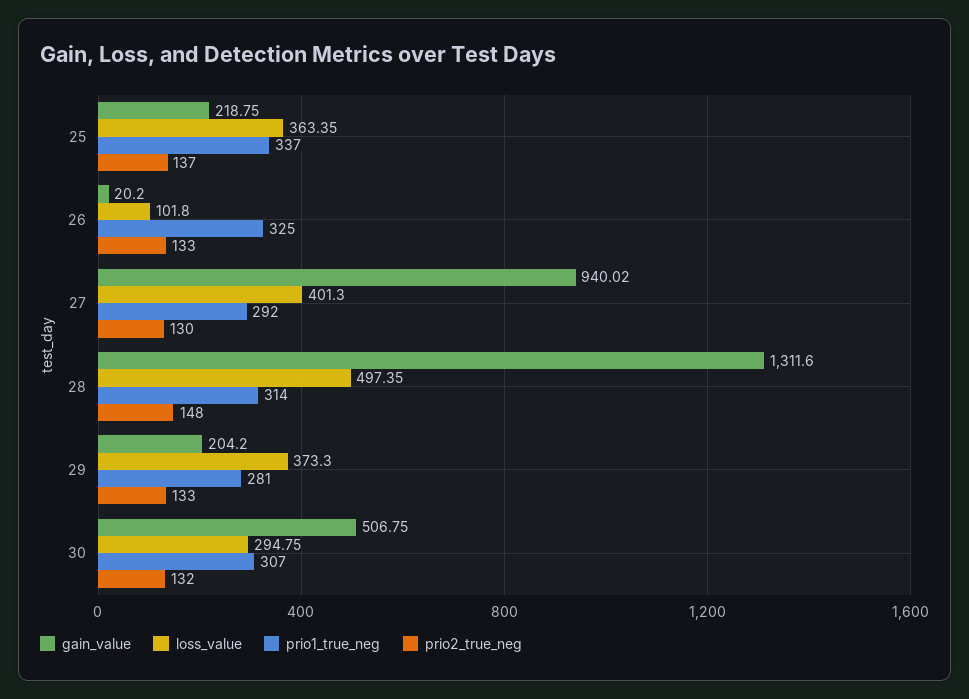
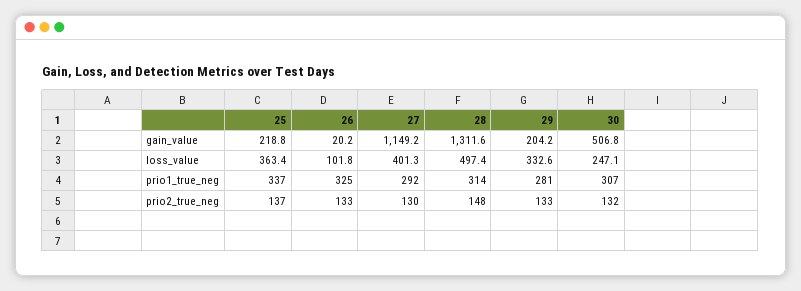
  {
    "gain_value": {
      "25": 218.75,
      "26": 20.2,
-     "27": 940.02,
+     "27": 1149.2,
      "28": 1311.6,
      "29": 204.2,
      "30": 506.75
    },
    "loss_value": {
      "25": 363.35,
      "26": 101.8,
      "27": 401.3,
      "28": 497.35,
-     "29": 373.3,
+     "29": 332.6,
-     "30": 294.75
+     "30": 247.1
    },
    "prio1_true_neg": {
      "25": 337,
      "26": 325,
      "27": 292,
      "28": 314,
      "29": 281,
      "30": 307
    },
    "prio2_true_neg": {
      "25": 137,
      "26": 133,
      "27": 130,
      "28": 148,
      "29": 133,
      "30": 132
    }
  }

